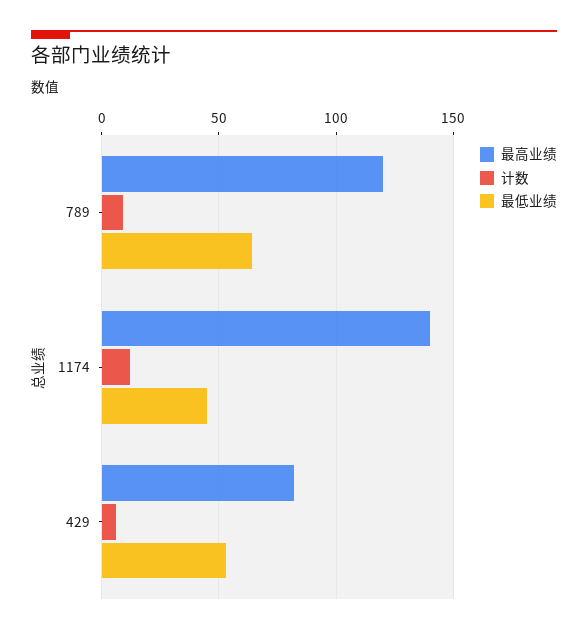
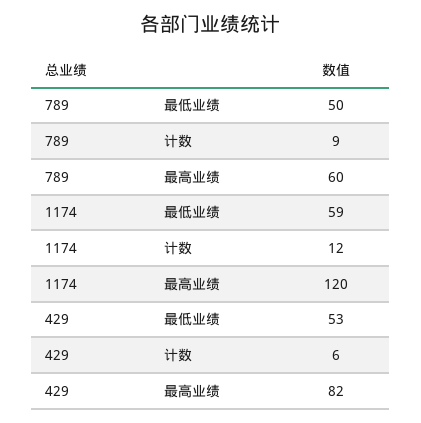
  {
    "最高业绩": {
-     "789": 120,
+     "789": 60,
-     "1174": 140,
+     "1174": 120,
      "429": 82
    },
    "计数": {
      "789": 9,
      "1174": 12,
      "429": 6
    },
    "最低业绩": {
-     "789": 65,
+     "789": 50,
-     "1174": 45,
+     "1174": 59,
      "429": 53
    }
  }

